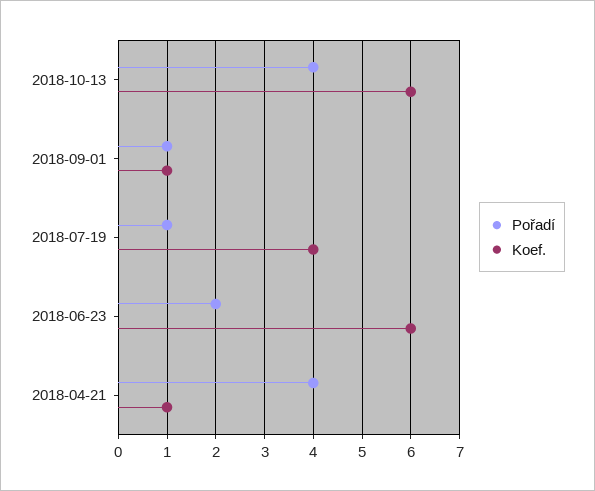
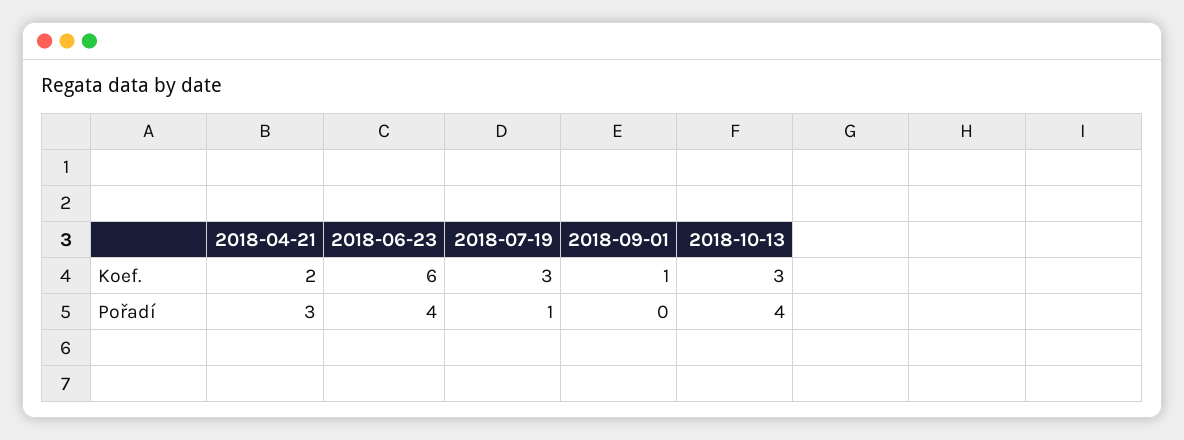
  {
    "Pořadí": {
      "2018-10-13": 4,
-     "2018-09-01": 1,
+     "2018-09-01": 0,
      "2018-07-19": 1,
-     "2018-06-23": 2,
+     "2018-06-23": 4,
-     "2018-04-21": 4
+     "2018-04-21": 3
    },
    "Koef.": {
-     "2018-10-13": 6,
+     "2018-10-13": 3,
      "2018-09-01": 1,
-     "2018-07-19": 4,
+     "2018-07-19": 3,
      "2018-06-23": 6,
-     "2018-04-21": 1
+     "2018-04-21": 2
    }
  }

